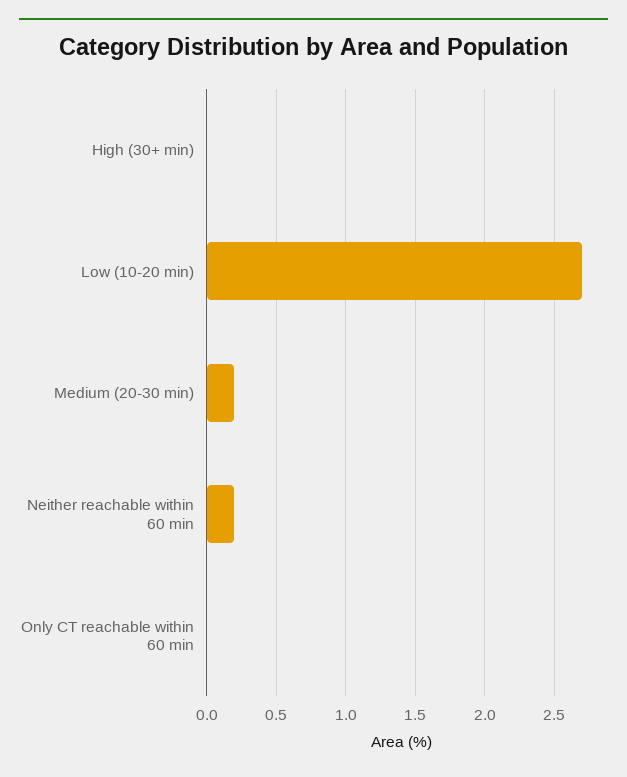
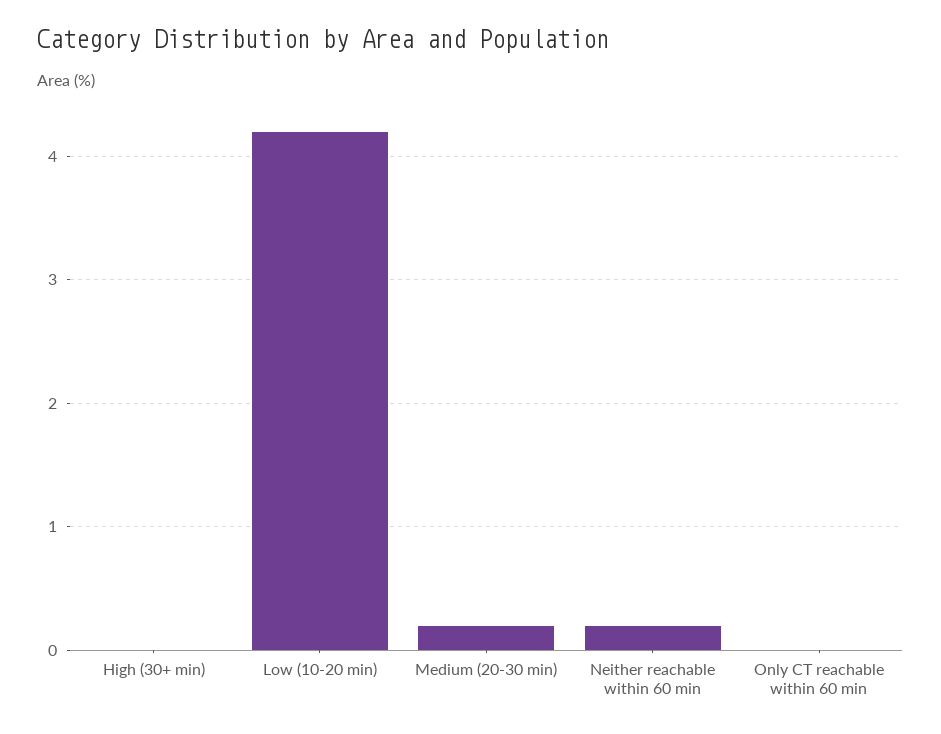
  {
    "High (30+ min)": 0,
-   "Low (10-20 min)": 2.7,
+   "Low (10-20 min)": 4.2,
    "Medium (20-30 min)": 0.2,
    "Neither reachable within 60 min": 0.2,
    "Only CT reachable within 60 min": 0
  }

